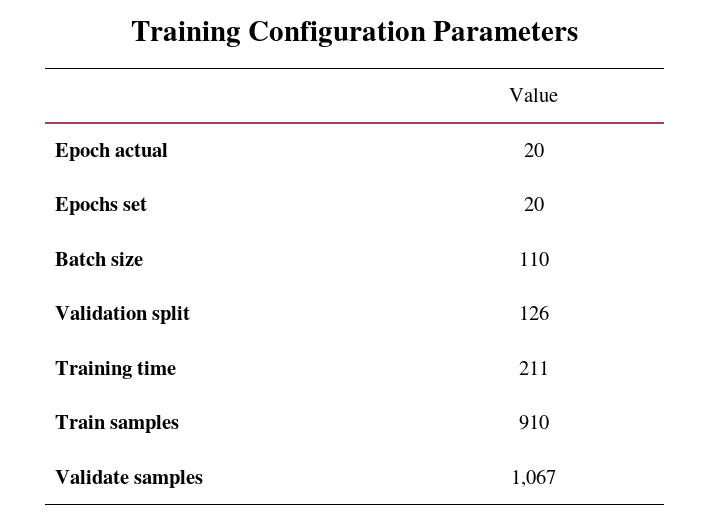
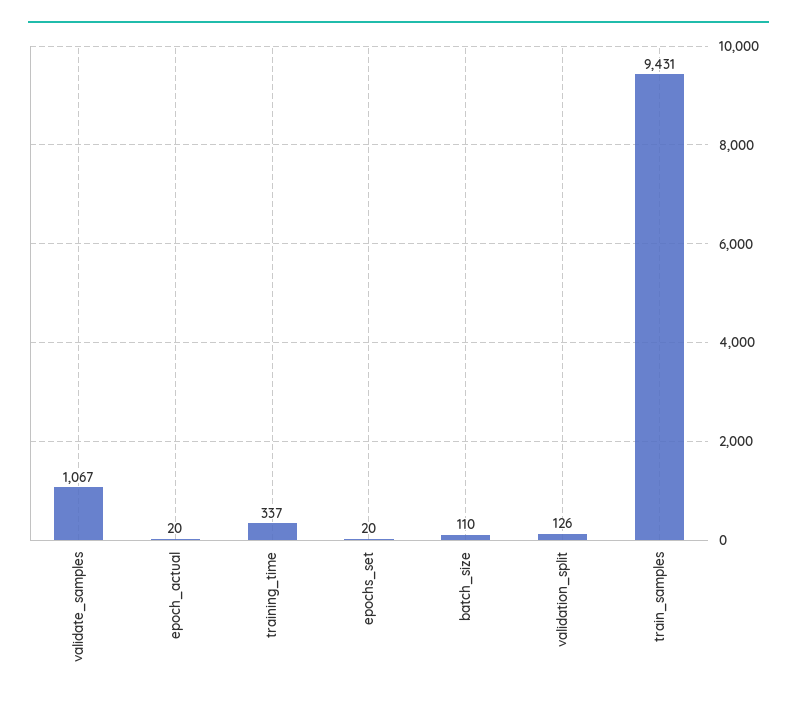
  {
    "Epoch actual": 20,
    "Epochs set": 20,
    "Batch size": 110,
    "Validation split": 126,
-   "Training time": 211,
+   "Training time": 337,
-   "Train samples": 910,
+   "Train samples": 9431,
    "Validate samples": 1067
  }

